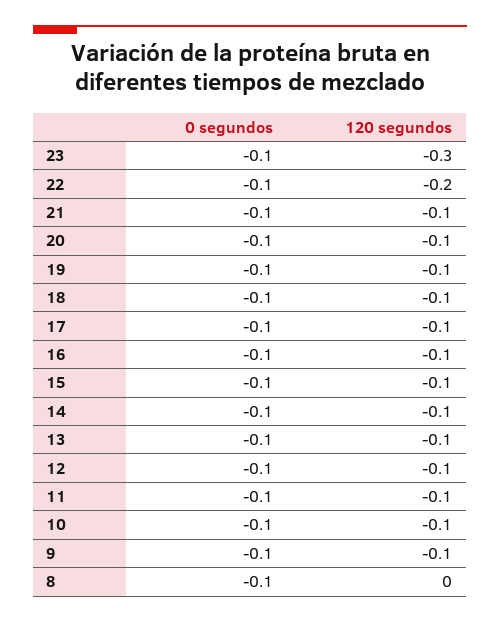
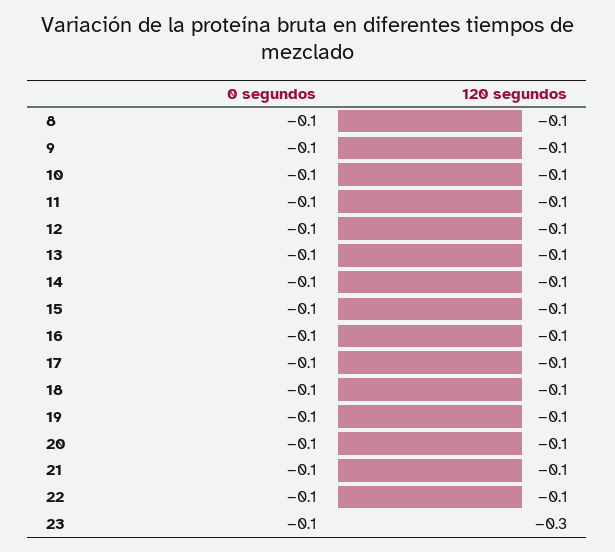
  {
    "0 segundos": {
      "23": -0.1,
      "22": -0.1,
      "21": -0.1,
      "20": -0.1,
      "19": -0.1,
      "18": -0.1,
      "17": -0.1,
      "16": -0.1,
      "15": -0.1,
      "14": -0.1,
      "13": -0.1,
      "12": -0.1,
      "11": -0.1,
      "10": -0.1,
      "9": -0.1,
      "8": -0.1
    },
    "120 segundos": {
      "23": -0.3,
-     "22": -0.2,
+     "22": -0.1,
      "21": -0.1,
      "20": -0.1,
      "19": -0.1,
      "18": -0.1,
      "17": -0.1,
      "16": -0.1,
      "15": -0.1,
      "14": -0.1,
      "13": -0.1,
      "12": -0.1,
      "11": -0.1,
      "10": -0.1,
      "9": -0.1,
-     "8": 0
+     "8": -0.1
    }
  }

